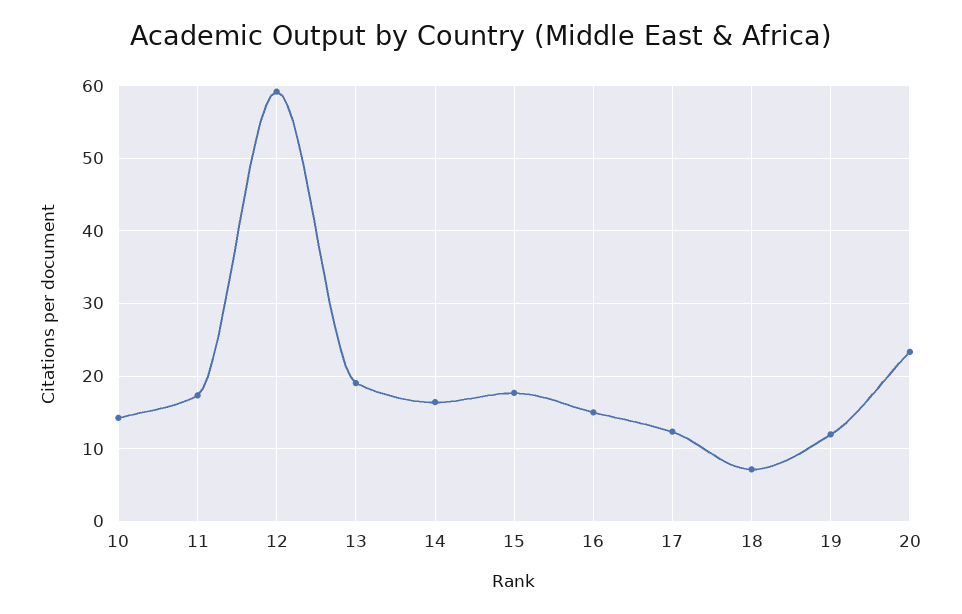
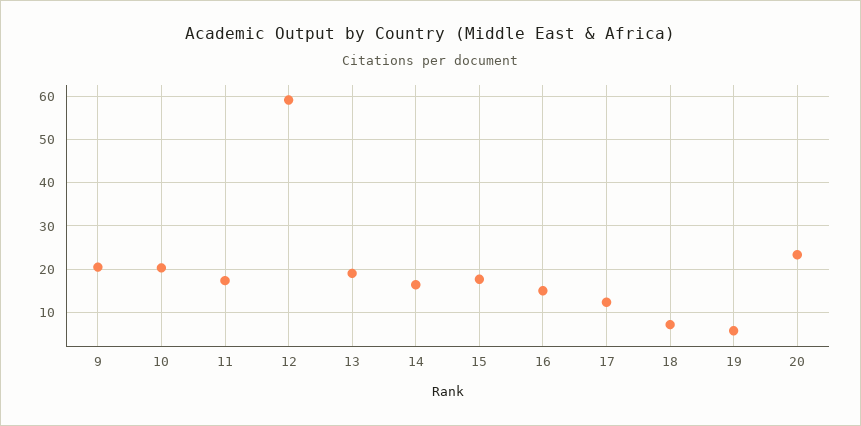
  {
-   "10": 14,
+   "10": 20,
    "11": 17,
    "12": 59,
    "13": 19,
    "14": 16,
    "15": 18,
    "16": 15,
    "17": 12,
    "18": 7,
-   "19": 12,
+   "19": 6,
-   "20": 23
+   "20": 23,
+   "9": 20
  }

